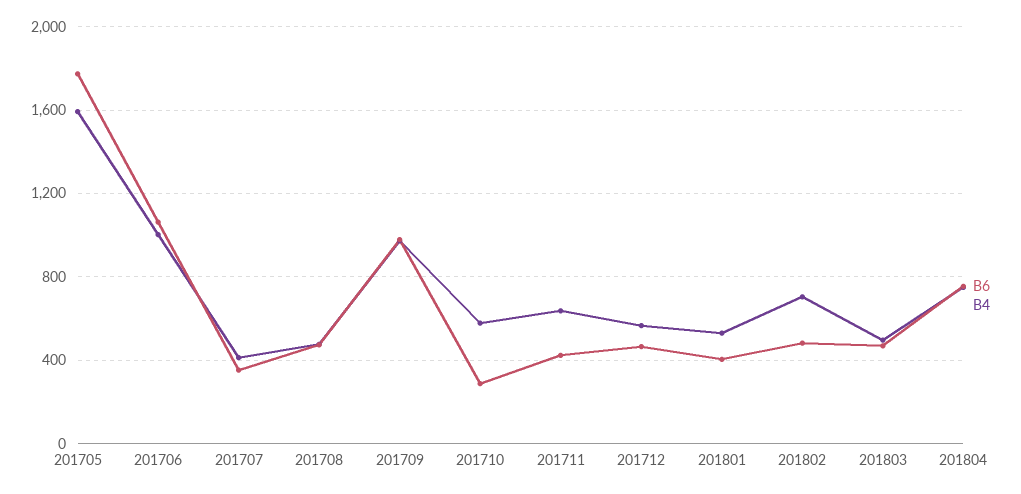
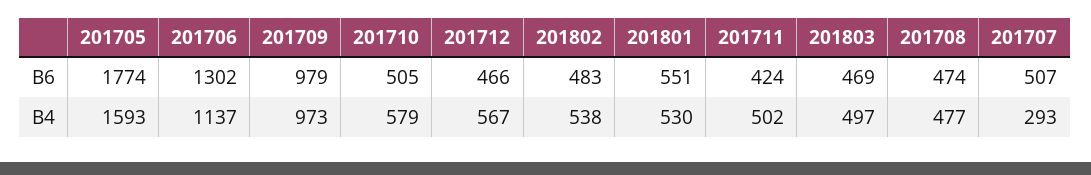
  {
    "B6": {
      "201705": 1774,
-     "201706": 1050,
+     "201706": 1302,
-     "201707": 350,
+     "201707": 507,
      "201708": 474,
      "201709": 979,
-     "201710": 300,
+     "201710": 505,
      "201711": 424,
      "201712": 466,
-     "201801": 400,
+     "201801": 551,
      "201802": 483,
-     "201803": 469,
+     "201803": 469
-     "201804": 750
    },
    "B4": {
      "201705": 1593,
-     "201706": 1000,
+     "201706": 1137,
-     "201707": 400,
+     "201707": 293,
      "201708": 477,
      "201709": 973,
      "201710": 579,
-     "201711": 650,
+     "201711": 502,
      "201712": 567,
      "201801": 530,
-     "201802": 700,
+     "201802": 538,
-     "201803": 497,
+     "201803": 497
-     "201804": 750
    }
  }

